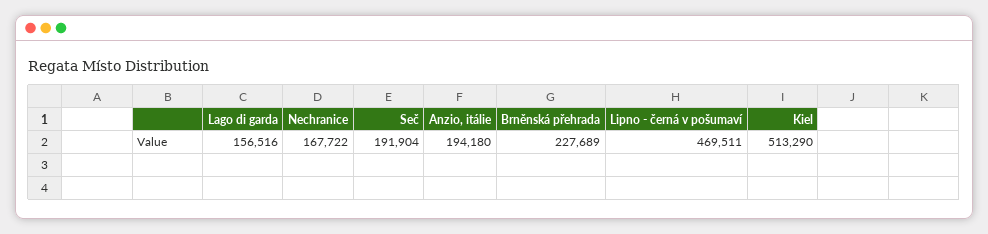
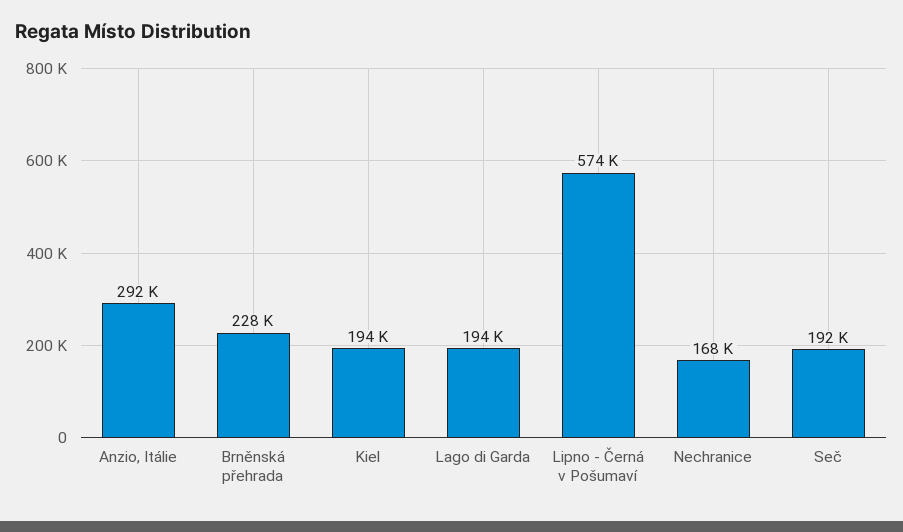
  {
-   "Lago di garda": 156516,
+   "Lago di garda": 194000,
    "Nechranice": 167722,
    "Seč": 191904,
-   "Anzio, itálie": 194180,
+   "Anzio, itálie": 292000,
    "Brněnská přehrada": 227689,
-   "Lipno - černá v pošumaví": 469511,
+   "Lipno - černá v pošumaví": 574000,
-   "Kiel": 513290
+   "Kiel": 194000
  }

